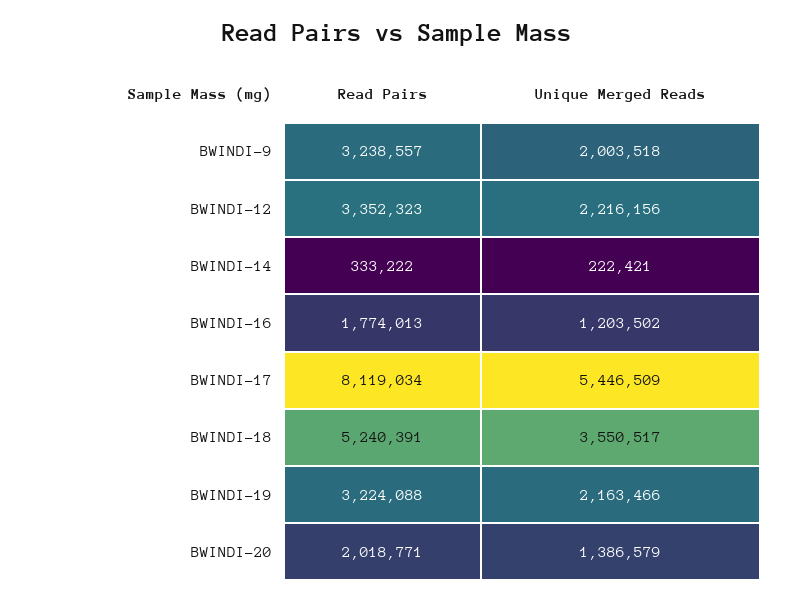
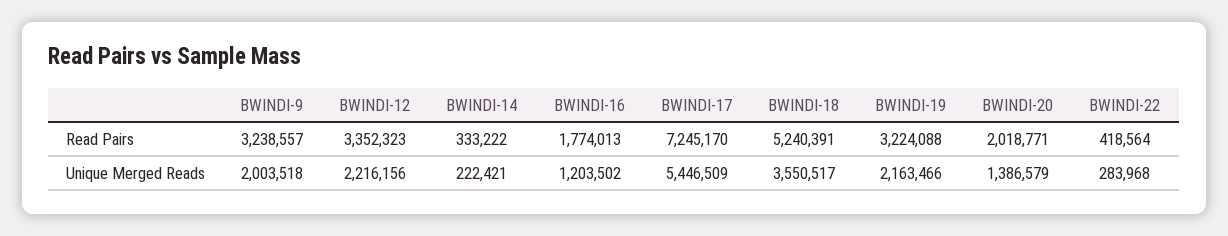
  {
    "Read Pairs": {
      "BWINDI-9": 3238557,
      "BWINDI-12": 3352323,
      "BWINDI-14": 333222,
      "BWINDI-16": 1774013,
-     "BWINDI-17": 8119034,
+     "BWINDI-17": 7245170,
      "BWINDI-18": 5240391,
      "BWINDI-19": 3224088,
-     "BWINDI-20": 2018771
+     "BWINDI-20": 2018771,
+     "BWINDI-22": 418564
    },
    "Unique Merged Reads": {
      "BWINDI-9": 2003518,
      "BWINDI-12": 2216156,
      "BWINDI-14": 222421,
      "BWINDI-16": 1203502,
      "BWINDI-17": 5446509,
      "BWINDI-18": 3550517,
      "BWINDI-19": 2163466,
-     "BWINDI-20": 1386579
+     "BWINDI-20": 1386579,
+     "BWINDI-22": 283968
    }
  }

